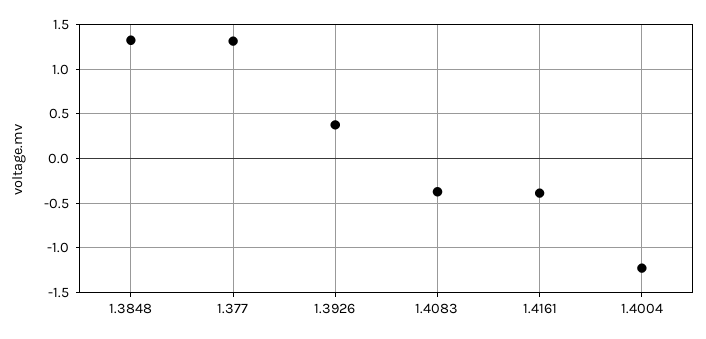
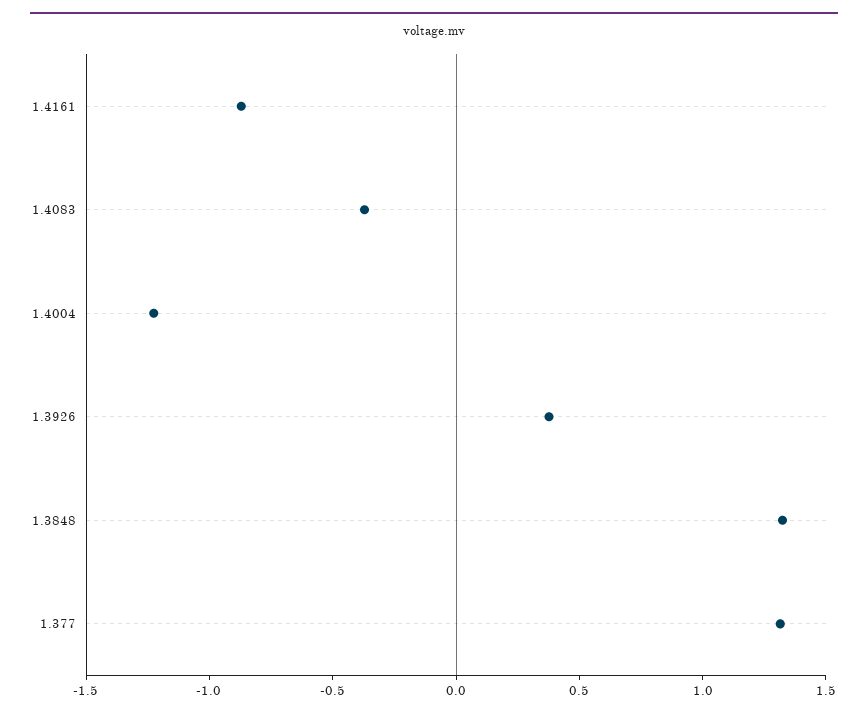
  {
    "1.3848": 1.3,
    "1.377": 1.3,
    "1.3926": 0.4,
    "1.4083": -0.4,
-   "1.4161": -0.4,
+   "1.4161": -0.9,
    "1.4004": -1.2
  }

